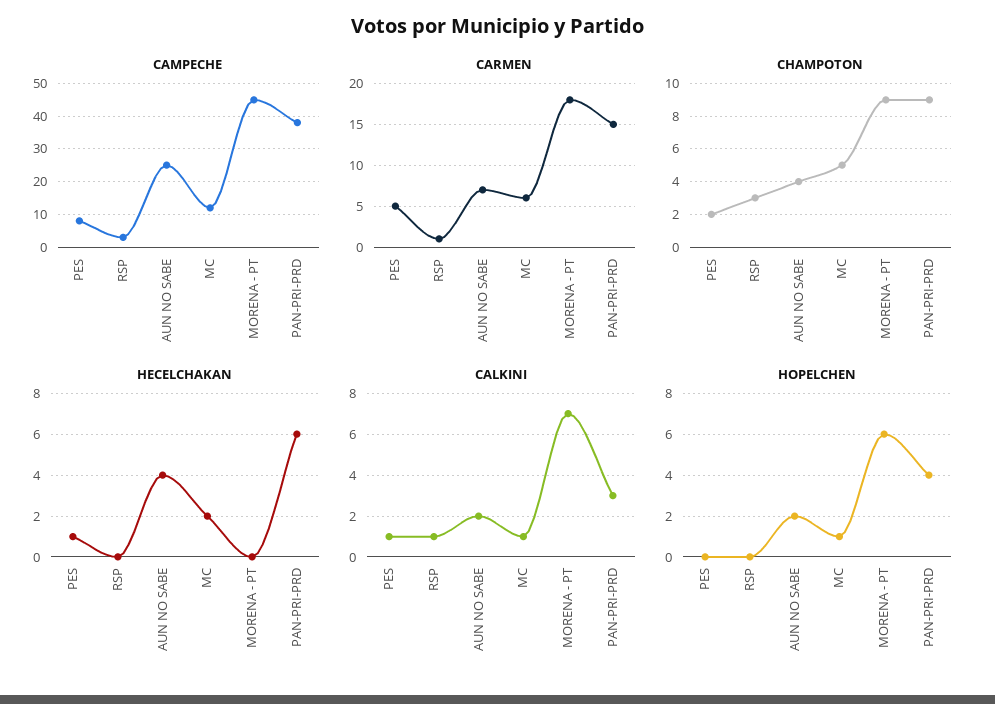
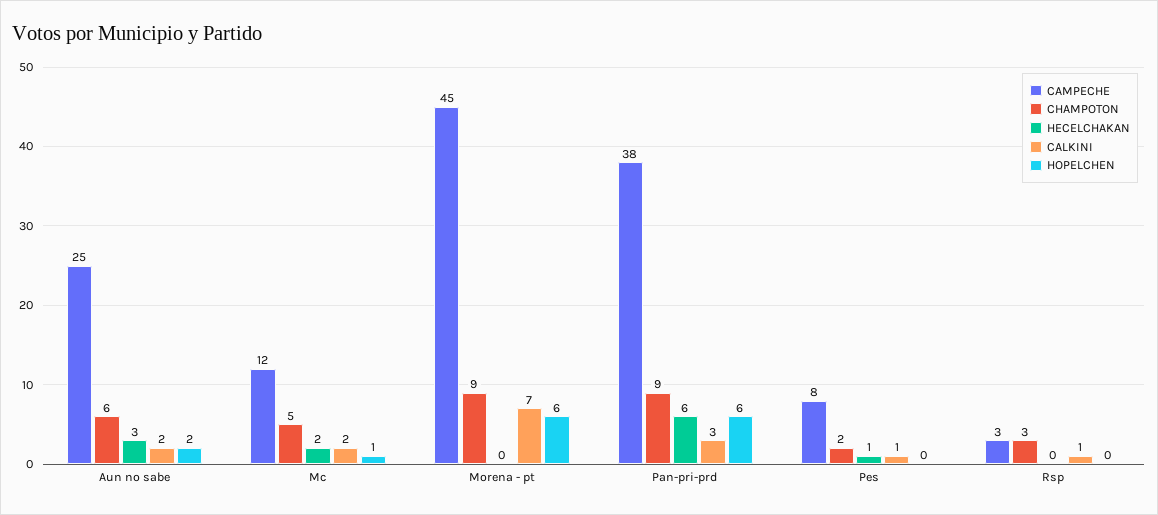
  {
    "CAMPECHE": {
      "PES": 8,
      "RSP": 3,
      "AUN NO SABE": 25,
      "MC": 12,
      "MORENA - PT": 45,
      "PAN-PRI-PRD": 38
    },
-   "CARMEN": {
-     "PES": 5,
-     "RSP": 1,
-     "AUN NO SABE": 7,
-     "MC": 6,
-     "MORENA - PT": 18,
-     "PAN-PRI-PRD": 15
-   },
    "CHAMPOTON": {
      "PES": 2,
      "RSP": 3,
-     "AUN NO SABE": 4,
+     "AUN NO SABE": 6,
      "MC": 5,
      "MORENA - PT": 9,
      "PAN-PRI-PRD": 9
    },
    "HECELCHAKAN": {
      "PES": 1,
      "RSP": 0,
-     "AUN NO SABE": 4,
+     "AUN NO SABE": 3,
      "MC": 2,
      "MORENA - PT": 0,
      "PAN-PRI-PRD": 6
    },
    "CALKINI": {
      "PES": 1,
      "RSP": 1,
      "AUN NO SABE": 2,
-     "MC": 1,
+     "MC": 2,
      "MORENA - PT": 7,
      "PAN-PRI-PRD": 3
    },
    "HOPELCHEN": {
      "PES": 0,
      "RSP": 0,
      "AUN NO SABE": 2,
      "MC": 1,
      "MORENA - PT": 6,
-     "PAN-PRI-PRD": 4
+     "PAN-PRI-PRD": 6
    }
  }

